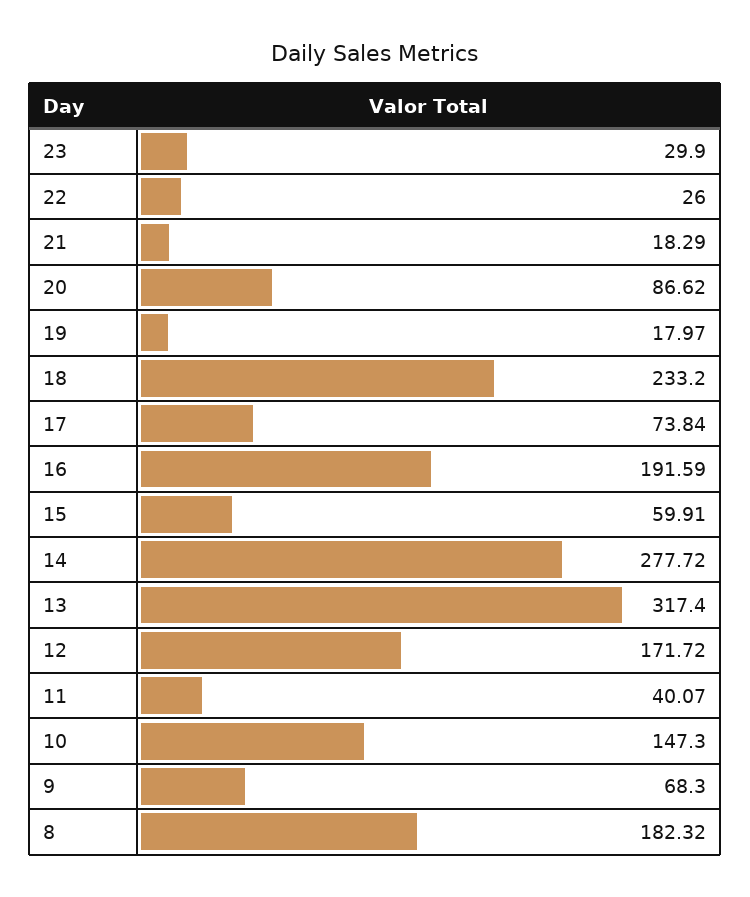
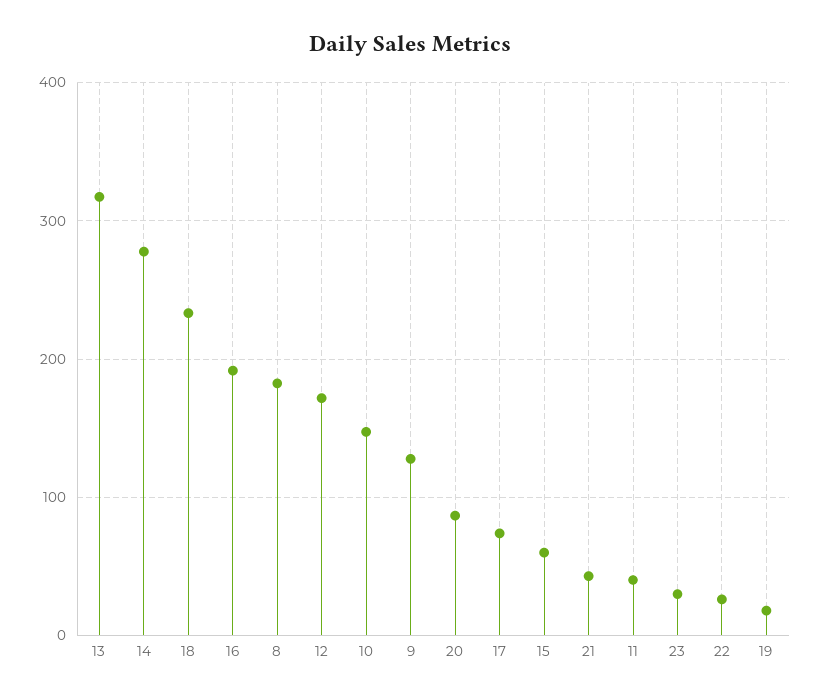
  {
    "23": 29.9,
    "22": 26,
-   "21": 18.29,
+   "21": 40,
    "20": 86.62,
    "19": 17.97,
    "18": 233.2,
    "17": 73.84,
    "16": 191.59,
    "15": 59.91,
    "14": 277.72,
    "13": 317.4,
    "12": 171.72,
    "11": 40.07,
    "10": 147.3,
-   "9": 68.3,
+   "9": 130,
    "8": 182.32
  }

